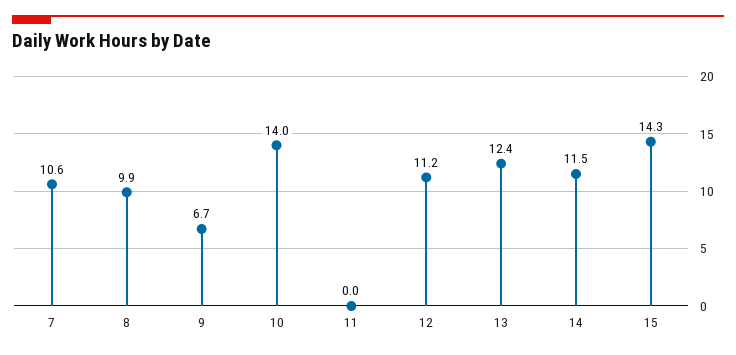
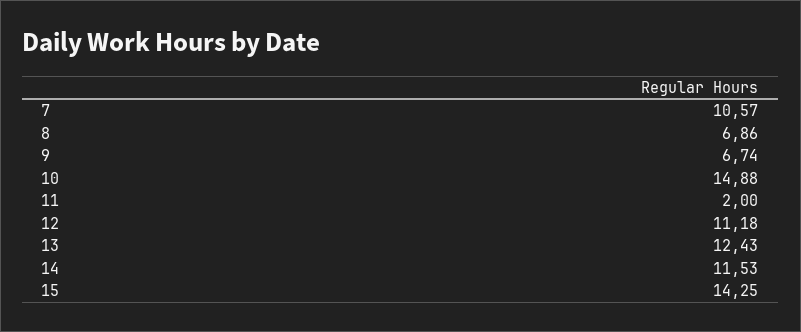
  {
    "7": 10.57,
-   "8": 9.9,
+   "8": 6.86,
    "9": 6.74,
-   "10": 14,
+   "10": 14.88,
-   "11": 0,
+   "11": 2,
    "12": 11.18,
    "13": 12.43,
    "14": 11.53,
    "15": 14.25
  }

